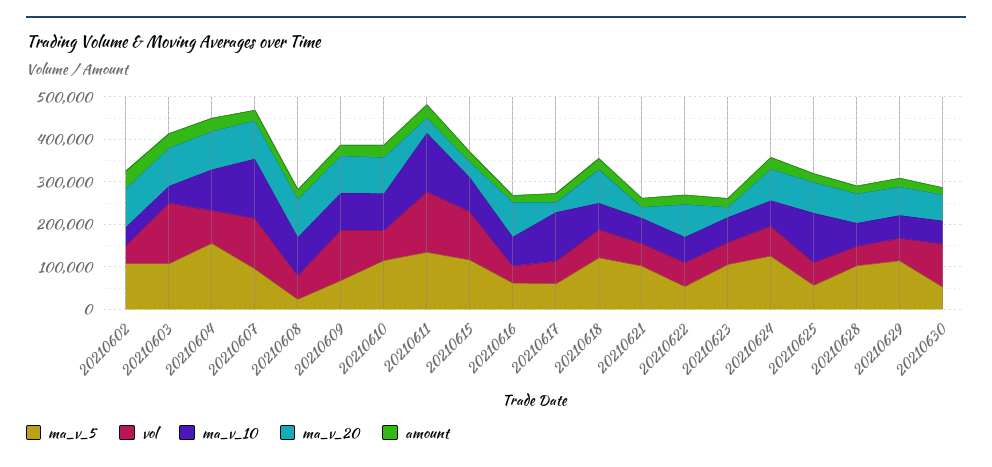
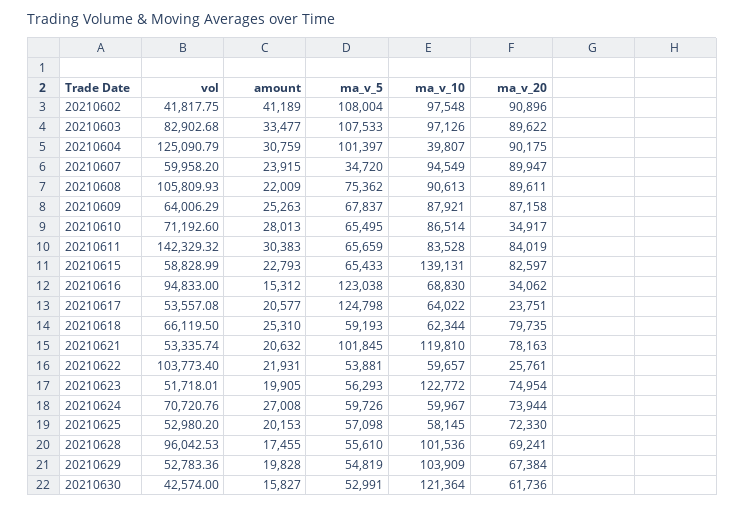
  {
    "ma_v_5": {
      "20210602": 108004,
      "20210603": 107533,
-     "20210604": 160000,
+     "20210604": 101397,
-     "20210607": 100000,
+     "20210607": 34720,
-     "20210608": 20000,
+     "20210608": 75362,
      "20210609": 67837,
-     "20210610": 120000,
+     "20210610": 65495,
-     "20210611": 140000,
+     "20210611": 65659,
-     "20210615": 120000,
+     "20210615": 65433,
-     "20210616": 60000,
+     "20210616": 123038,
-     "20210617": 60000,
+     "20210617": 124798,
-     "20210618": 120000,
+     "20210618": 59193,
      "20210621": 101845,
      "20210622": 53881,
-     "20210623": 100000,
+     "20210623": 56293,
-     "20210624": 120000,
+     "20210624": 59726,
      "20210625": 57098,
-     "20210628": 100000,
+     "20210628": 55610,
-     "20210629": 120000,
+     "20210629": 54819,
      "20210630": 52991
    },
    "vol": {
      "20210602": 41817.75,
-     "20210603": 140000,
+     "20210603": 82902.68,
-     "20210604": 80000,
+     "20210604": 125090.79,
-     "20210607": 120000,
+     "20210607": 59958.2,
-     "20210608": 60000,
+     "20210608": 105809.93,
-     "20210609": 120000,
+     "20210609": 64006.29,
      "20210610": 71192.6,
      "20210611": 142329.32,
-     "20210615": 120000,
+     "20210615": 58828.99,
-     "20210616": 40000,
+     "20210616": 94833,
      "20210617": 53557.08,
      "20210618": 66119.5,
      "20210621": 53335.74,
-     "20210622": 60000,
+     "20210622": 103773.4,
      "20210623": 51718.01,
      "20210624": 70720.76,
      "20210625": 52980.2,
-     "20210628": 40000,
+     "20210628": 96042.53,
      "20210629": 52783.36,
-     "20210630": 100000
+     "20210630": 42574
    },
    "ma_v_10": {
-     "20210602": 40000,
+     "20210602": 97548,
-     "20210603": 40000,
+     "20210603": 97126,
-     "20210604": 100000,
+     "20210604": 39807,
-     "20210607": 140000,
+     "20210607": 94549,
      "20210608": 90613,
      "20210609": 87921,
      "20210610": 86514,
-     "20210611": 140000,
+     "20210611": 83528,
-     "20210615": 80000,
+     "20210615": 139131,
      "20210616": 68830,
-     "20210617": 120000,
+     "20210617": 64022,
      "20210618": 62344,
-     "20210621": 60000,
+     "20210621": 119810,
      "20210622": 59657,
-     "20210623": 60000,
+     "20210623": 122772,
      "20210624": 59967,
-     "20210625": 120000,
+     "20210625": 58145,
-     "20210628": 60000,
+     "20210628": 101536,
-     "20210629": 60000,
+     "20210629": 103909,
-     "20210630": 60000
+     "20210630": 121364
    },
    "ma_v_20": {
      "20210602": 90896,
      "20210603": 89622,
      "20210604": 90175,
      "20210607": 89947,
      "20210608": 89611,
      "20210609": 87158,
-     "20210610": 80000,
+     "20210610": 34917,
-     "20210611": 40000,
+     "20210611": 84019,
-     "20210615": 40000,
+     "20210615": 82597,
-     "20210616": 80000,
+     "20210616": 34062,
      "20210617": 23751,
      "20210618": 79735,
-     "20210621": 20000,
+     "20210621": 78163,
-     "20210622": 80000,
+     "20210622": 25761,
-     "20210623": 20000,
+     "20210623": 74954,
      "20210624": 73944,
      "20210625": 72330,
      "20210628": 69241,
      "20210629": 67384,
      "20210630": 61736
    },
    "amount": {
      "20210602": 41189,
      "20210603": 33477,
      "20210604": 30759,
      "20210607": 23915,
      "20210608": 22009,
      "20210609": 25263,
      "20210610": 28013,
      "20210611": 30383,
      "20210615": 22793,
      "20210616": 15312,
      "20210617": 20577,
      "20210618": 25310,
      "20210621": 20632,
      "20210622": 21931,
      "20210623": 19905,
      "20210624": 27008,
      "20210625": 20153,
      "20210628": 17455,
      "20210629": 19828,
      "20210630": 15827
    }
  }

